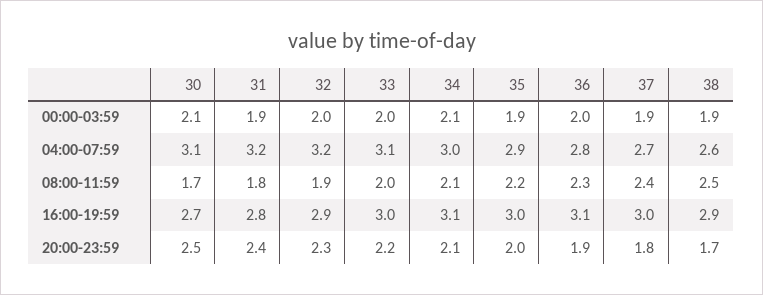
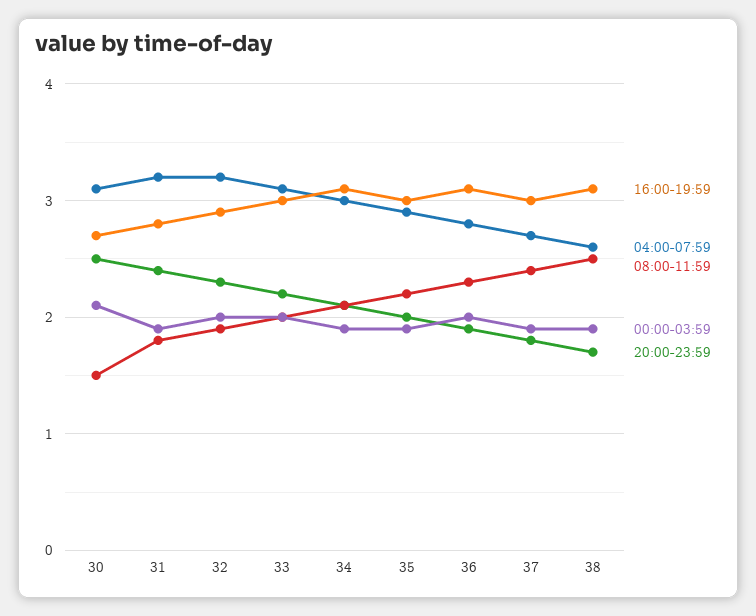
  {
    "00:00-03:59": {
      "30": 2.1,
      "31": 1.9,
      "32": 2,
      "33": 2,
-     "34": 2.1,
+     "34": 1.9,
      "35": 1.9,
      "36": 2,
      "37": 1.9,
      "38": 1.9
    },
    "04:00-07:59": {
      "30": 3.1,
      "31": 3.2,
      "32": 3.2,
      "33": 3.1,
      "34": 3,
      "35": 2.9,
      "36": 2.8,
      "37": 2.7,
      "38": 2.6
    },
    "08:00-11:59": {
-     "30": 1.7,
+     "30": 1.5,
      "31": 1.8,
      "32": 1.9,
      "33": 2,
      "34": 2.1,
      "35": 2.2,
      "36": 2.3,
      "37": 2.4,
      "38": 2.5
    },
    "16:00-19:59": {
      "30": 2.7,
      "31": 2.8,
      "32": 2.9,
      "33": 3,
      "34": 3.1,
      "35": 3,
      "36": 3.1,
      "37": 3,
-     "38": 2.9
+     "38": 3.1
    },
    "20:00-23:59": {
      "30": 2.5,
      "31": 2.4,
      "32": 2.3,
      "33": 2.2,
      "34": 2.1,
      "35": 2,
      "36": 1.9,
      "37": 1.8,
      "38": 1.7
    }
  }

